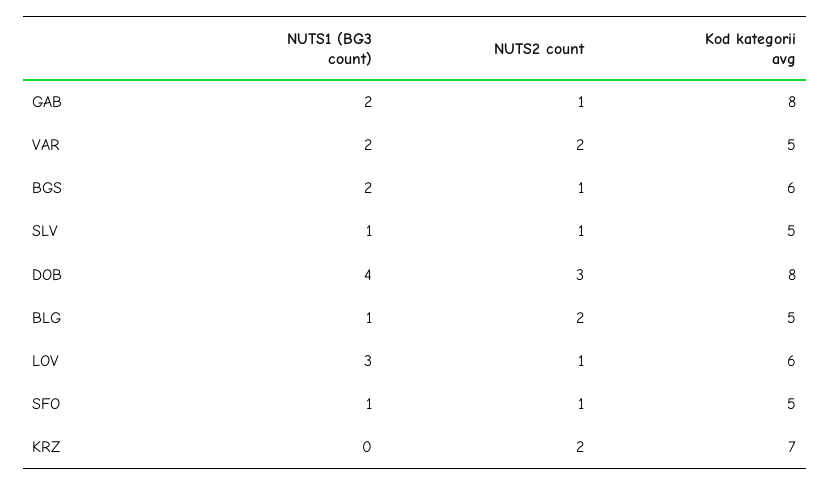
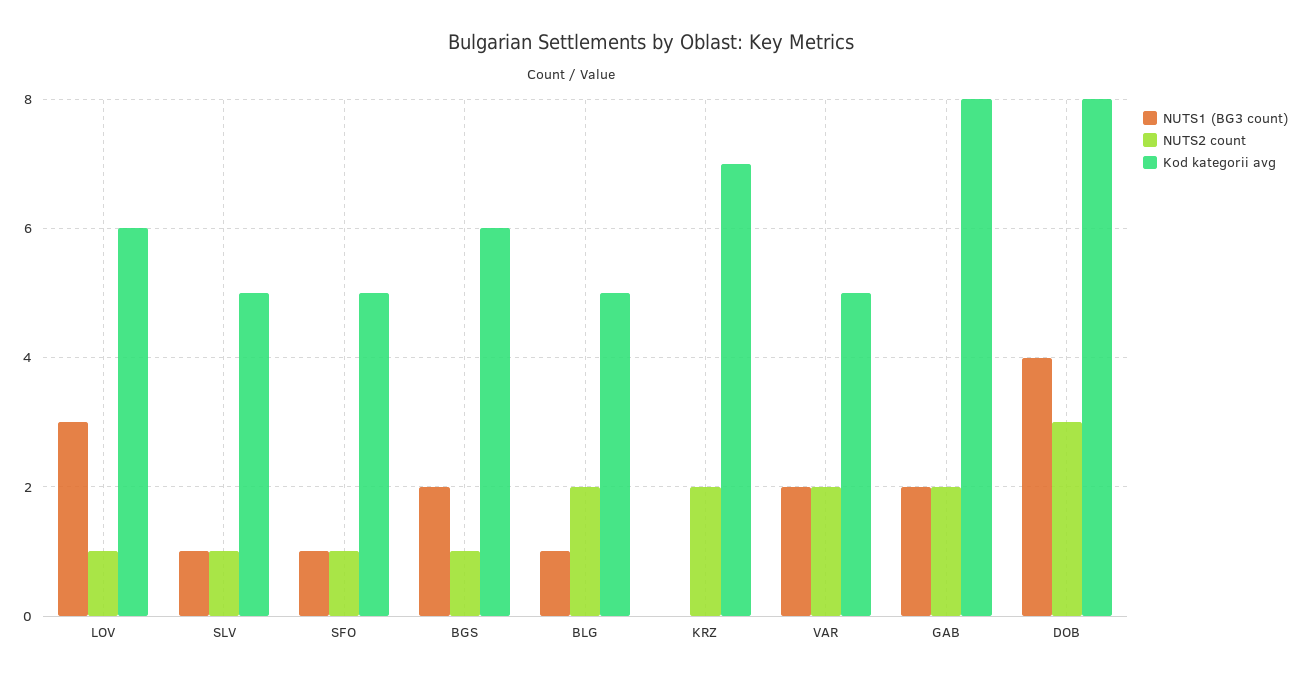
  {
    "NUTS1 (BG3 count)": {
      "GAB": 2,
      "VAR": 2,
      "BGS": 2,
      "SLV": 1,
      "DOB": 4,
      "BLG": 1,
      "LOV": 3,
      "SFO": 1,
      "KRZ": 0
    },
    "NUTS2 count": {
-     "GAB": 1,
+     "GAB": 2,
      "VAR": 2,
      "BGS": 1,
      "SLV": 1,
      "DOB": 3,
      "BLG": 2,
      "LOV": 1,
      "SFO": 1,
      "KRZ": 2
    },
    "Kod kategorii avg": {
      "GAB": 8,
      "VAR": 5,
      "BGS": 6,
      "SLV": 5,
      "DOB": 8,
      "BLG": 5,
      "LOV": 6,
      "SFO": 5,
      "KRZ": 7
    }
  }

